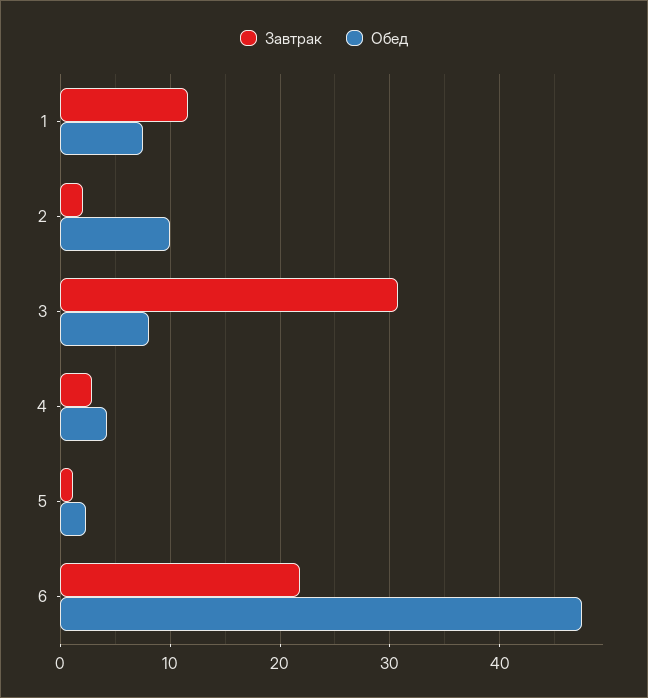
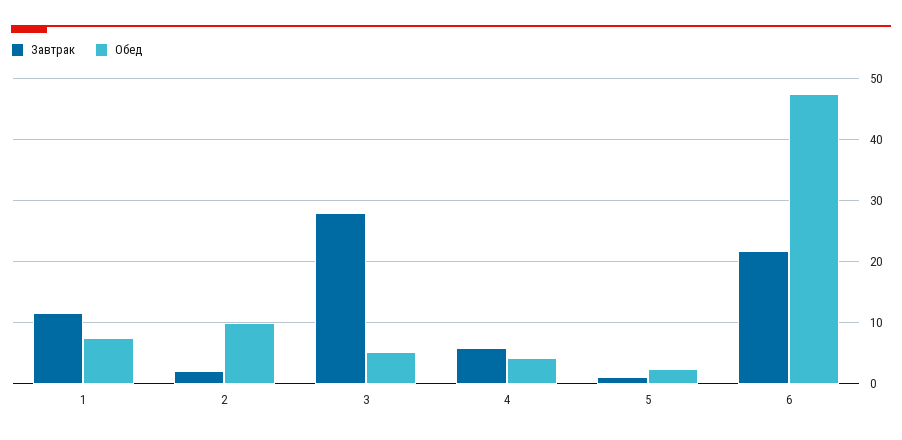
  {
    "Завтрак": {
      "1": 12,
      "2": 2,
-     "3": 31,
+     "3": 28,
-     "4": 3,
+     "4": 6,
      "5": 1,
      "6": 22
    },
    "Обед": {
      "1": 8,
      "2": 10,
-     "3": 8,
+     "3": 5,
      "4": 4,
      "5": 2,
      "6": 48
    }
  }

